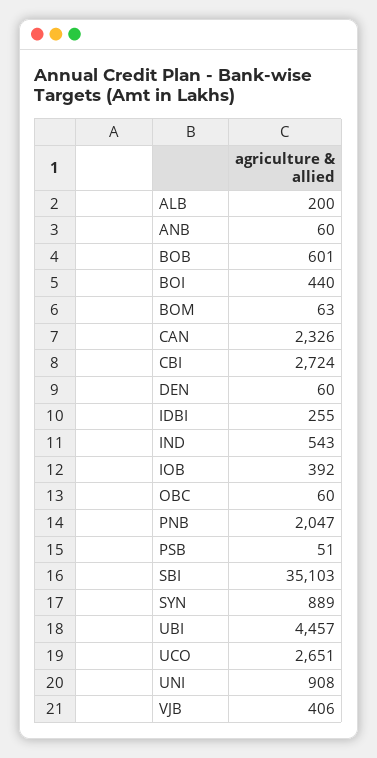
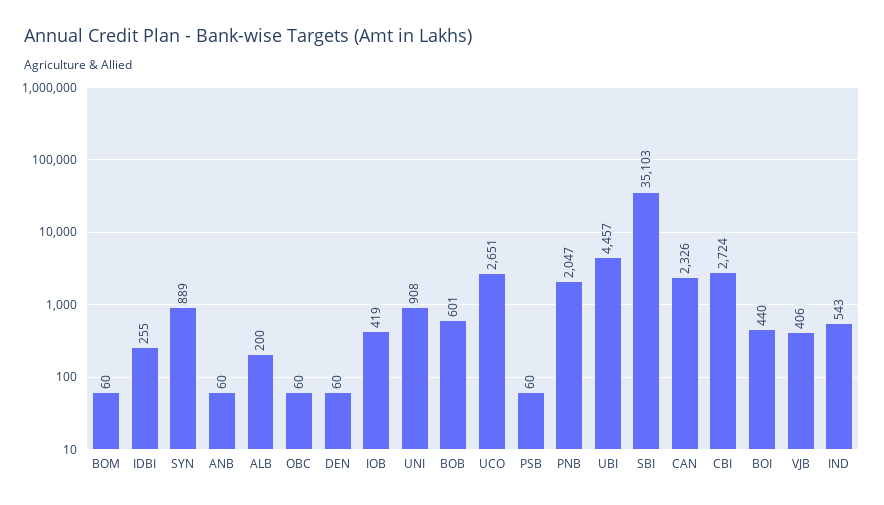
  {
    "ALB": 200,
    "ANB": 60,
    "BOB": 601,
    "BOI": 440,
-   "BOM": 63,
+   "BOM": 60,
    "CAN": 2326,
    "CBI": 2724,
    "DEN": 60,
    "IDBI": 255,
    "IND": 543,
-   "IOB": 392,
+   "IOB": 419,
    "OBC": 60,
    "PNB": 2047,
-   "PSB": 51,
+   "PSB": 60,
    "SBI": 35103,
    "SYN": 889,
    "UBI": 4457,
    "UCO": 2651,
    "UNI": 908,
    "VJB": 406
  }

